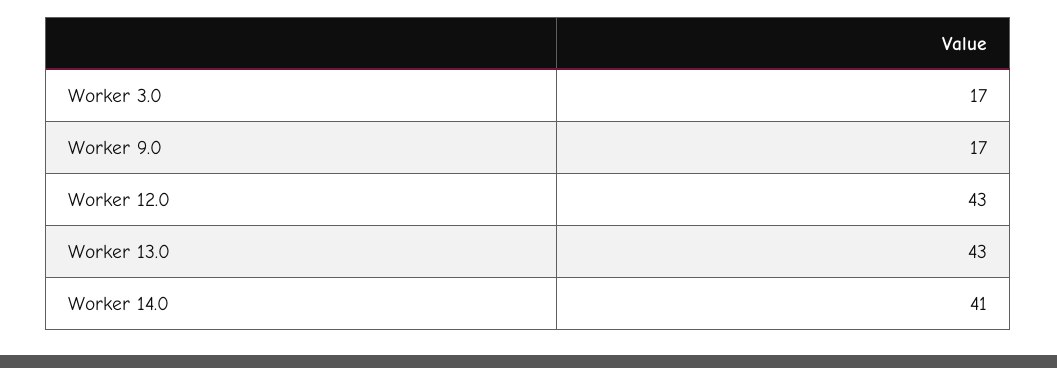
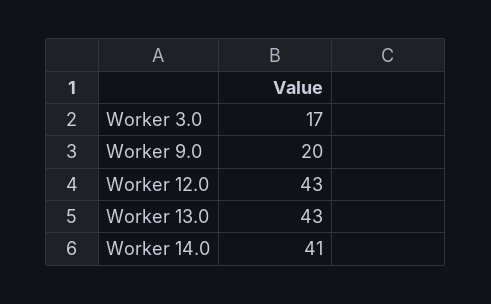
  {
    "Worker 3.0": 17,
-   "Worker 9.0": 17,
+   "Worker 9.0": 20,
    "Worker 12.0": 43,
    "Worker 13.0": 43,
    "Worker 14.0": 41
  }

